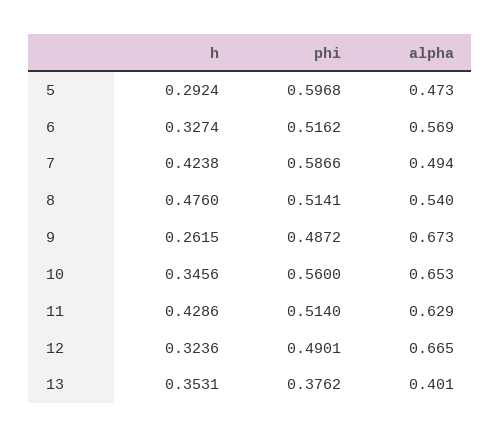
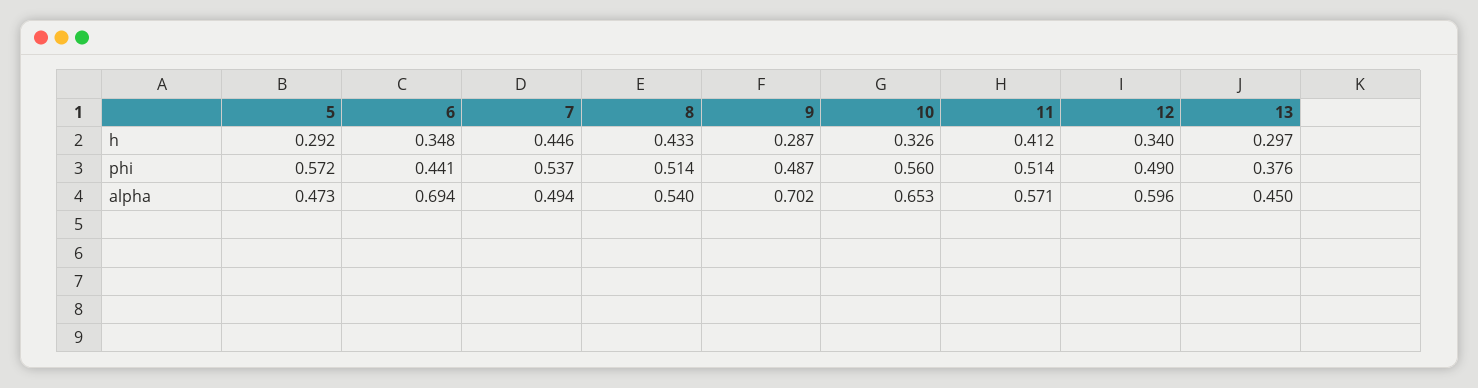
  {
    "h": {
      "5": 0.2924,
-     "6": 0.3274,
+     "6": 0.348,
-     "7": 0.4238,
+     "7": 0.446,
-     "8": 0.476,
+     "8": 0.433,
-     "9": 0.2615,
+     "9": 0.287,
-     "10": 0.3456,
+     "10": 0.326,
-     "11": 0.4286,
+     "11": 0.412,
-     "12": 0.3236,
+     "12": 0.34,
-     "13": 0.3531
+     "13": 0.297
    },
    "phi": {
-     "5": 0.5968,
+     "5": 0.572,
-     "6": 0.5162,
+     "6": 0.441,
-     "7": 0.5866,
+     "7": 0.537,
      "8": 0.5141,
      "9": 0.4872,
      "10": 0.56,
      "11": 0.514,
      "12": 0.4901,
      "13": 0.3762
    },
    "alpha": {
      "5": 0.473,
-     "6": 0.569,
+     "6": 0.694,
      "7": 0.494,
      "8": 0.54,
-     "9": 0.673,
+     "9": 0.702,
      "10": 0.653,
-     "11": 0.629,
+     "11": 0.571,
-     "12": 0.665,
+     "12": 0.596,
-     "13": 0.401
+     "13": 0.45
    }
  }

